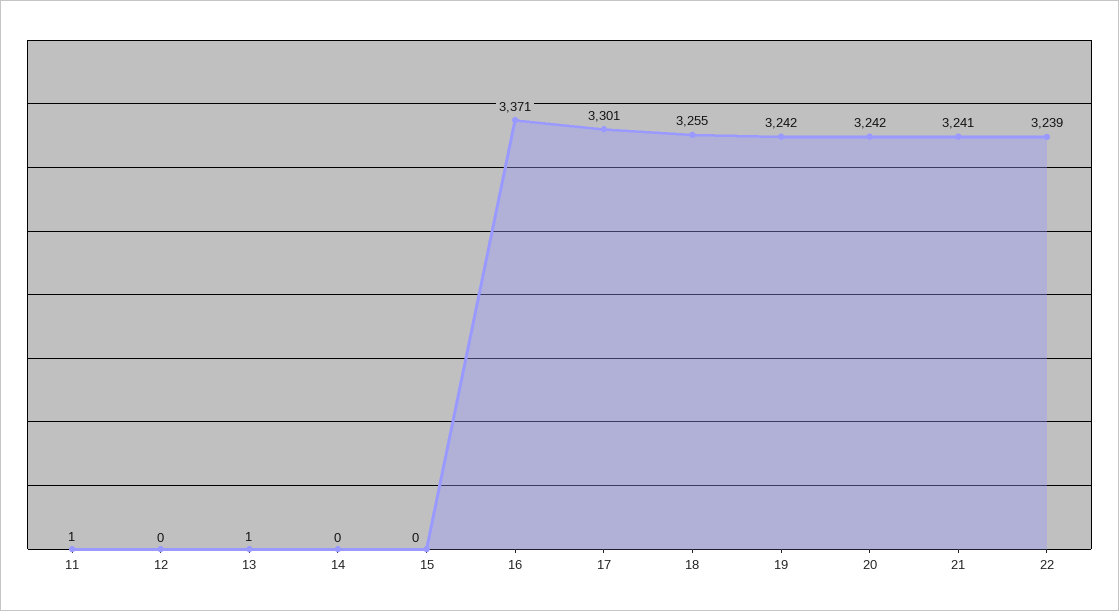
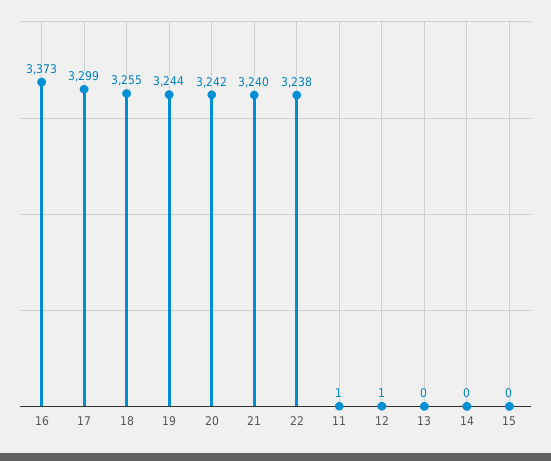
  {
    "11": 1,
-   "12": 0,
+   "12": 1,
-   "13": 1,
+   "13": 0,
    "14": 0,
    "15": 0,
-   "16": 3371,
+   "16": 3373,
-   "17": 3301,
+   "17": 3299,
    "18": 3255,
-   "19": 3242,
+   "19": 3244,
    "20": 3242,
-   "21": 3241,
+   "21": 3240,
-   "22": 3239
+   "22": 3238
  }

